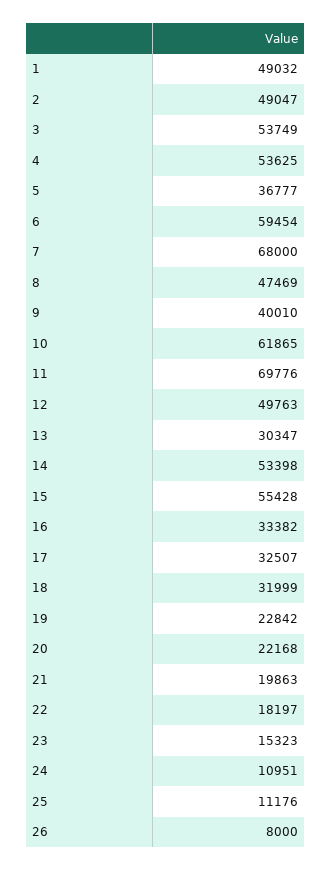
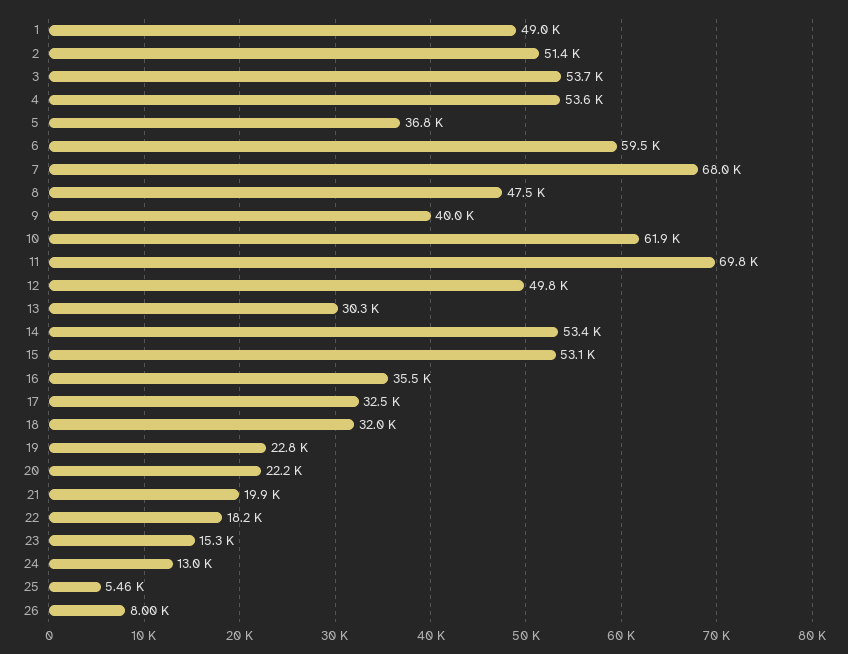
  {
    "1": 49032,
-   "2": 49047,
+   "2": 51400,
    "3": 53749,
    "4": 53625,
    "5": 36777,
    "6": 59454,
    "7": 68000,
    "8": 47469,
    "9": 40010,
    "10": 61865,
    "11": 69776,
    "12": 49763,
    "13": 30347,
    "14": 53398,
-   "15": 55428,
+   "15": 53100,
-   "16": 33382,
+   "16": 35500,
    "17": 32507,
    "18": 31999,
    "19": 22842,
    "20": 22168,
    "21": 19863,
    "22": 18197,
    "23": 15323,
-   "24": 10951,
+   "24": 13000,
-   "25": 11176,
+   "25": 5460,
    "26": 8000
  }

